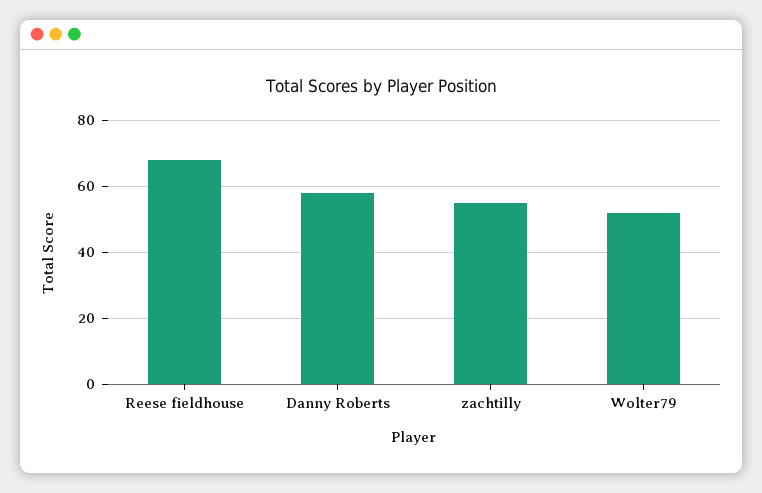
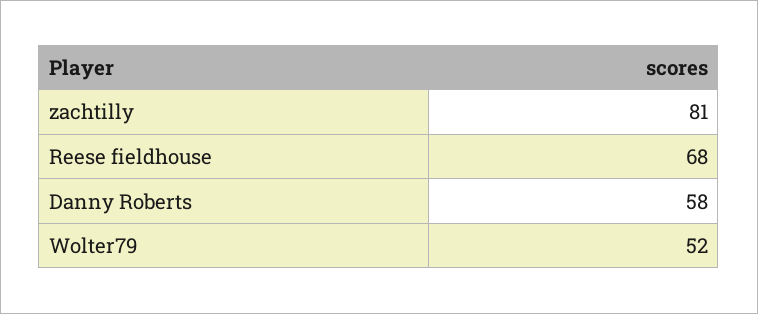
  {
    "Reese fieldhouse": 68,
    "Danny Roberts": 58,
-   "zachtilly": 55,
+   "zachtilly": 81,
    "Wolter79": 52
  }

